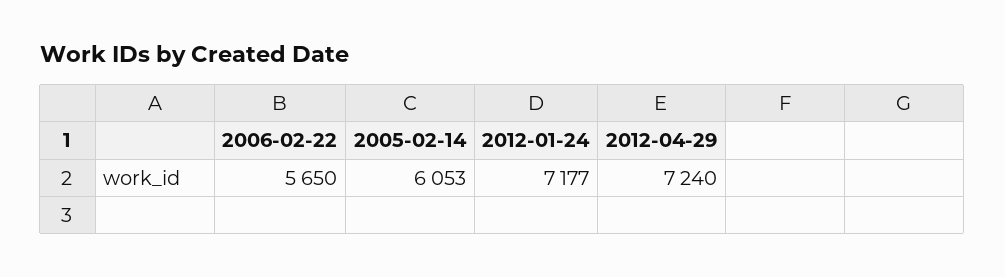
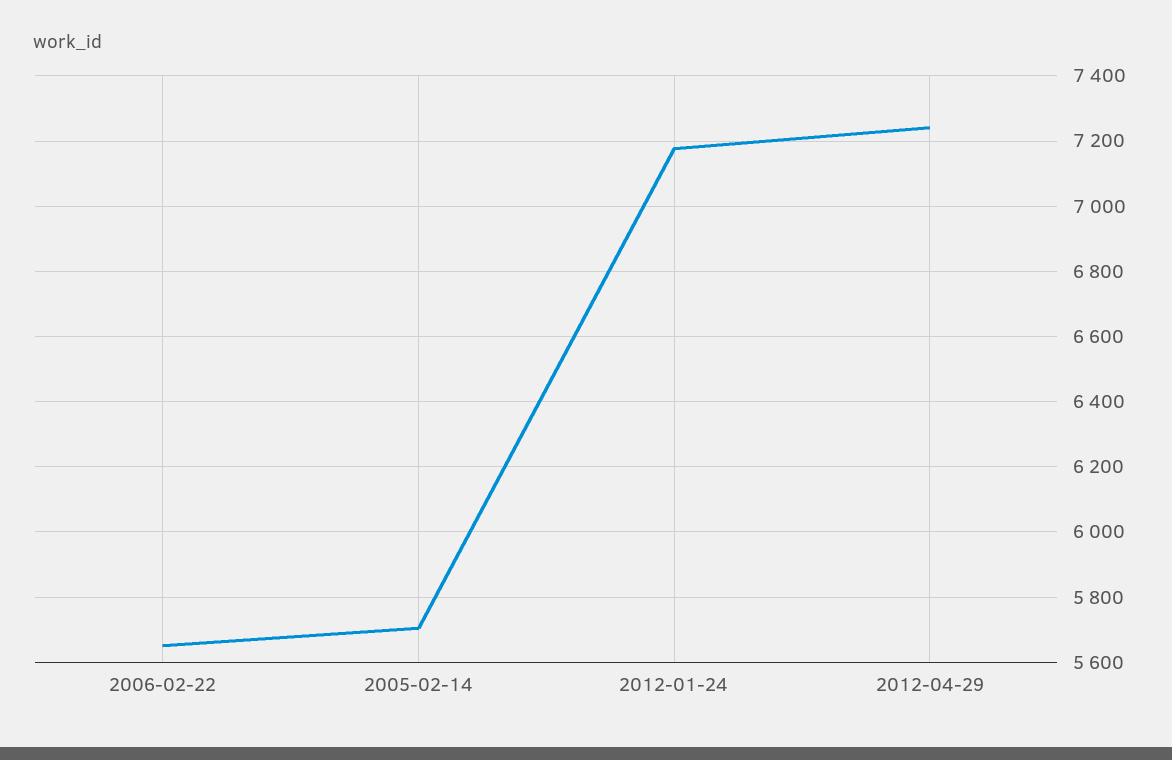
  {
    "2006-02-22": 5650,
-   "2005-02-14": 6053,
+   "2005-02-14": 5700,
    "2012-01-24": 7177,
    "2012-04-29": 7240
  }

